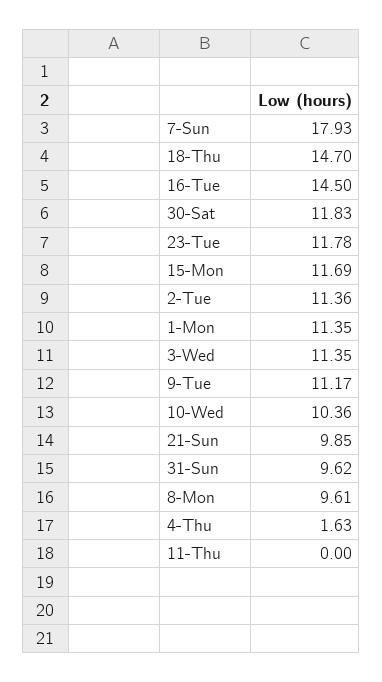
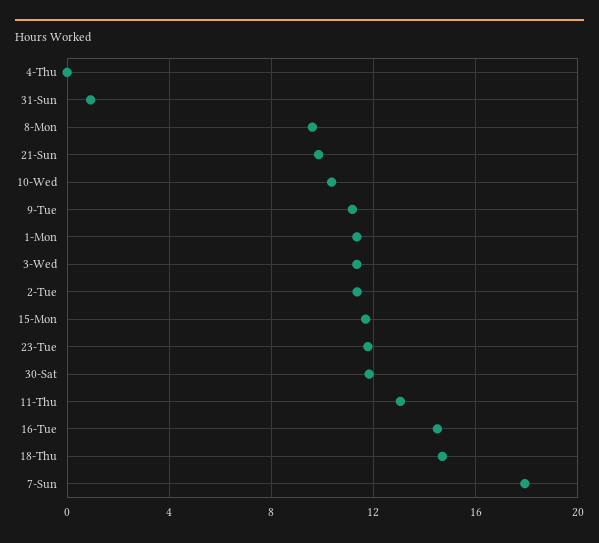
  {
    "7-Sun": 17.93,
    "18-Thu": 14.7,
    "16-Tue": 14.5,
    "30-Sat": 11.83,
    "23-Tue": 11.78,
    "15-Mon": 11.69,
    "2-Tue": 11.36,
    "1-Mon": 11.35,
    "3-Wed": 11.35,
    "9-Tue": 11.17,
    "10-Wed": 10.36,
    "21-Sun": 9.85,
-   "31-Sun": 9.62,
+   "31-Sun": 1,
    "8-Mon": 9.61,
-   "4-Thu": 1.63,
+   "4-Thu": 0,
-   "11-Thu": 0
+   "11-Thu": 13
  }

